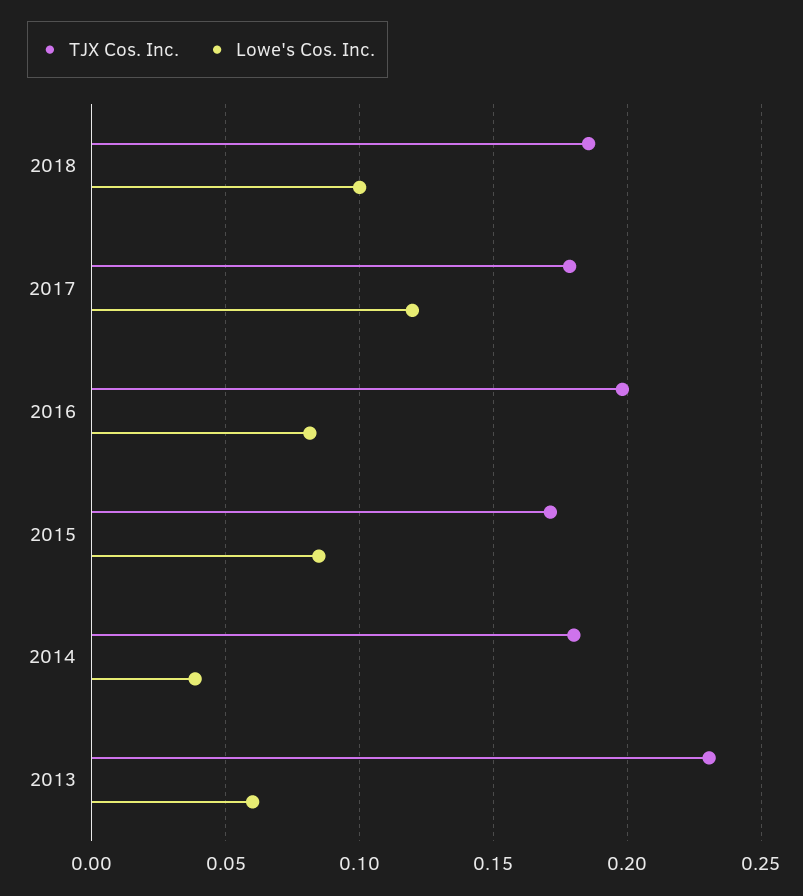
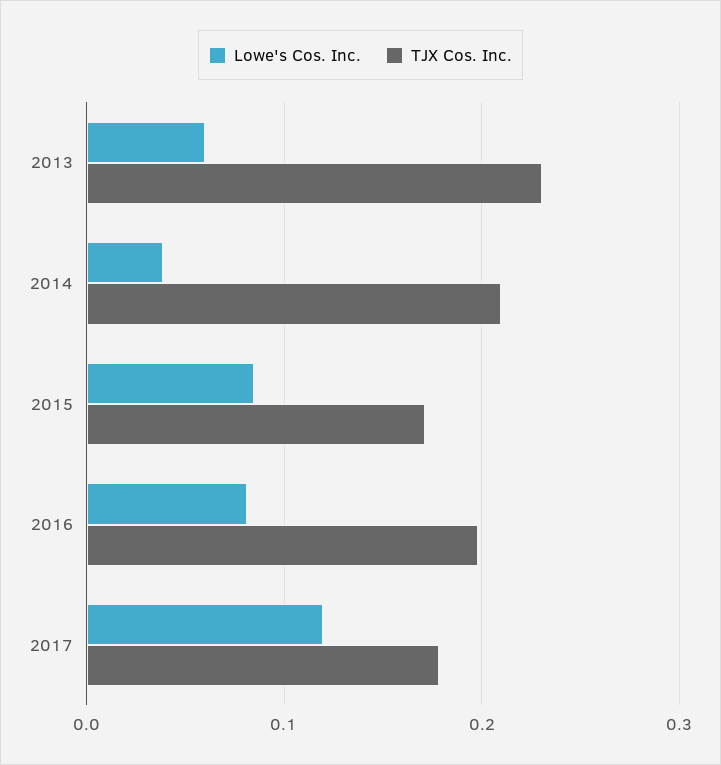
  {
    "TJX Cos. Inc.": {
-     "2018": 0.185,
      "2017": 0.18,
      "2016": 0.2,
      "2015": 0.17,
-     "2014": 0.18,
+     "2014": 0.21,
      "2013": 0.23
    },
    "Lowe's Cos. Inc.": {
-     "2018": 0.1,
      "2017": 0.12,
      "2016": 0.08,
      "2015": 0.085,
      "2014": 0.04,
      "2013": 0.06
    }
  }

